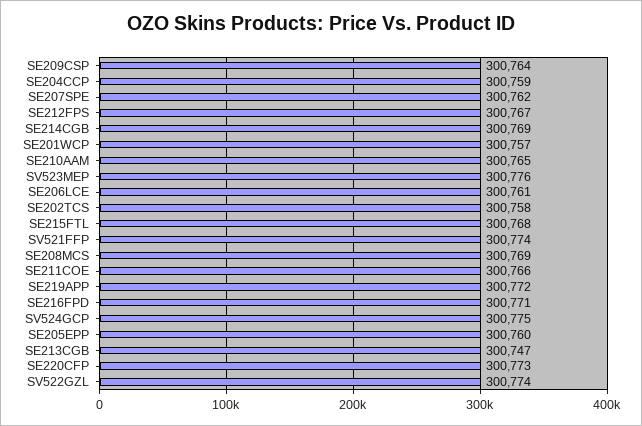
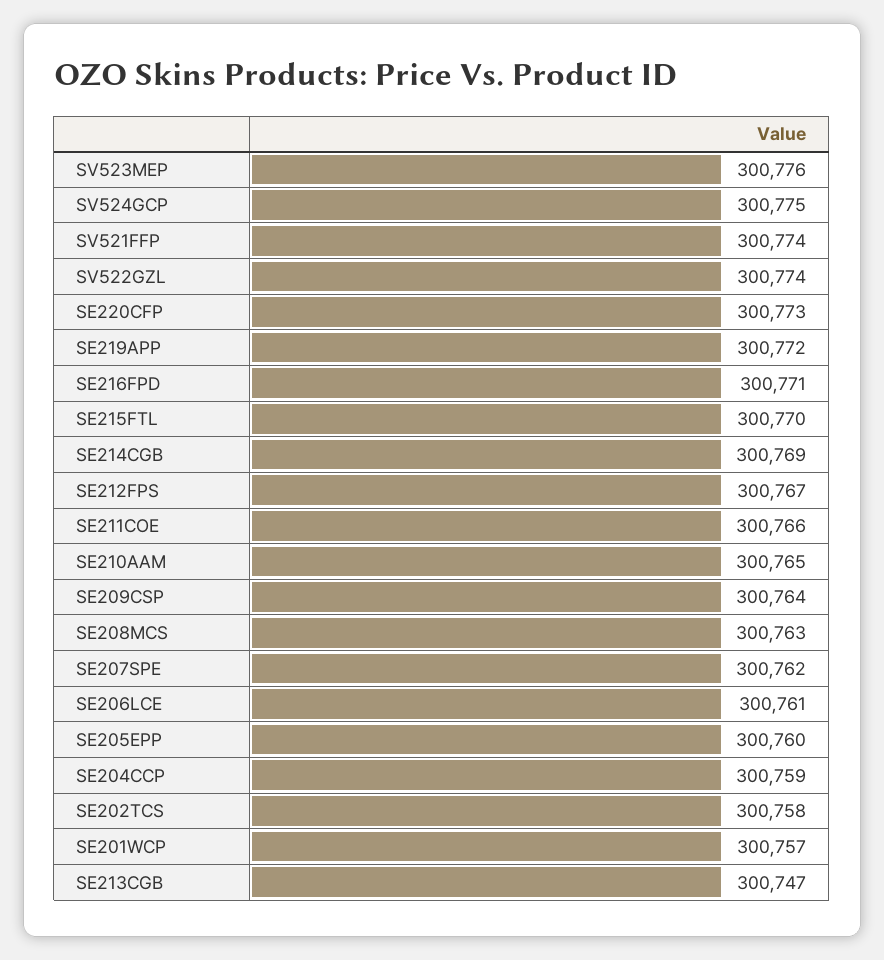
  {
    "SE209CSP": 300764,
    "SE204CCP": 300759,
    "SE207SPE": 300762,
    "SE212FPS": 300767,
    "SE214CGB": 300769,
    "SE201WCP": 300757,
    "SE210AAM": 300765,
    "SV523MEP": 300776,
    "SE206LCE": 300761,
    "SE202TCS": 300758,
-   "SE215FTL": 300768,
+   "SE215FTL": 300770,
    "SV521FFP": 300774,
-   "SE208MCS": 300769,
+   "SE208MCS": 300763,
    "SE211COE": 300766,
    "SE219APP": 300772,
    "SE216FPD": 300771,
    "SV524GCP": 300775,
    "SE205EPP": 300760,
    "SE213CGB": 300747,
    "SE220CFP": 300773,
    "SV522GZL": 300774
  }

